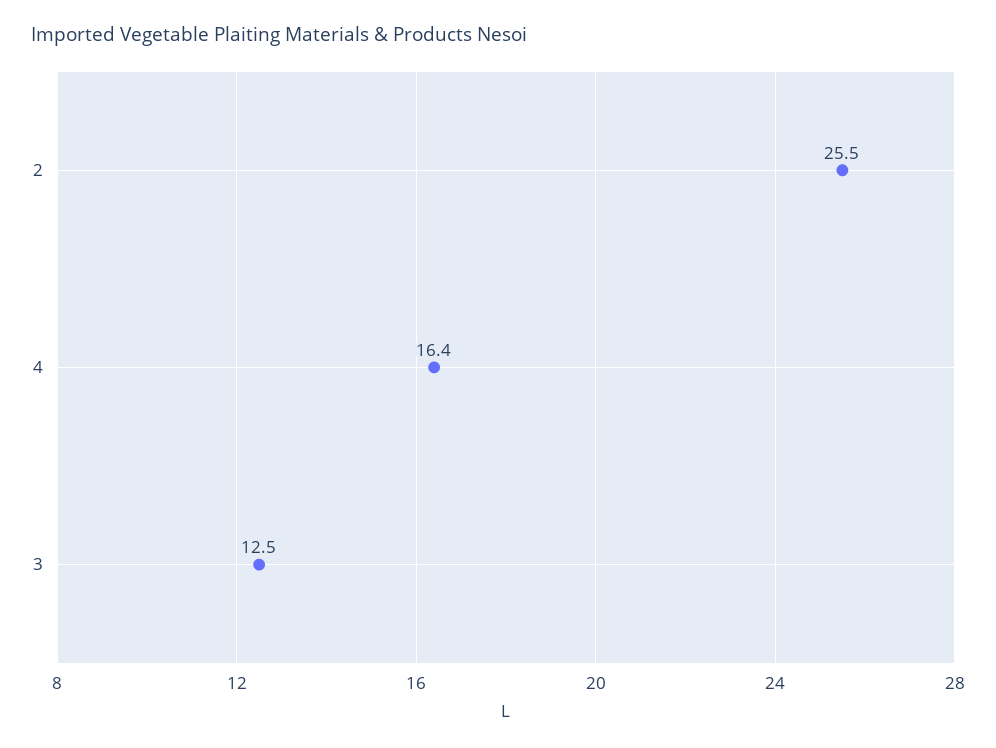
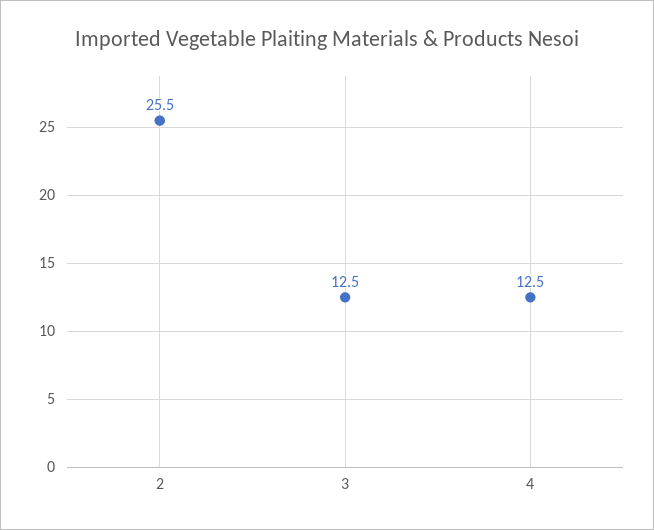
  {
    "2": 25.5,
-   "4": 16.4,
+   "4": 12.5,
    "3": 12.5
  }

